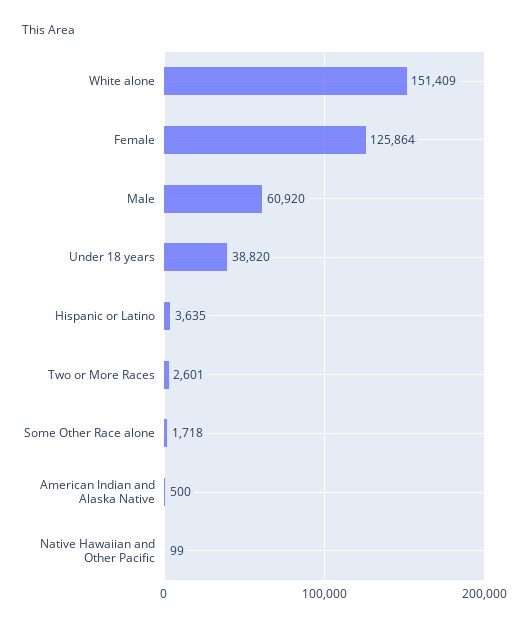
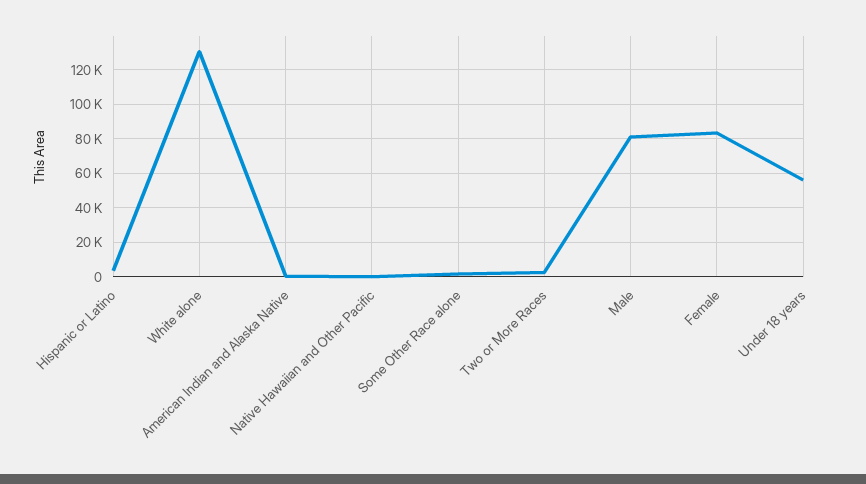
  {
-   "White alone": 151409,
+   "White alone": 130000,
-   "Female": 125864,
+   "Female": 85000,
-   "Male": 60920,
+   "Male": 80000,
-   "Under 18 years": 38820,
+   "Under 18 years": 55000,
    "Hispanic or Latino": 3635,
    "Two or More Races": 2601,
    "Some Other Race alone": 1718,
    "American Indian and Alaska Native": 500,
    "Native Hawaiian and Other Pacific": 99
  }

